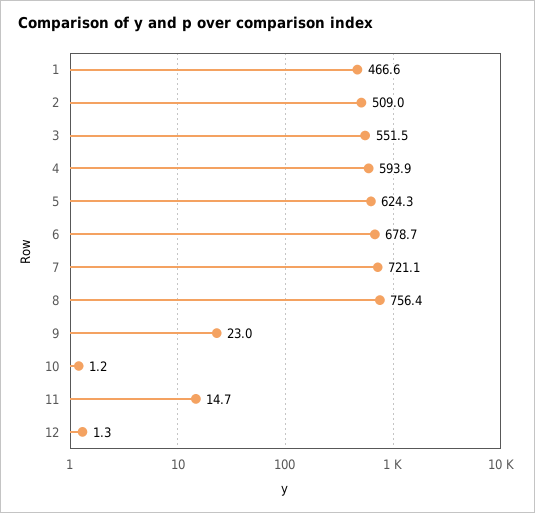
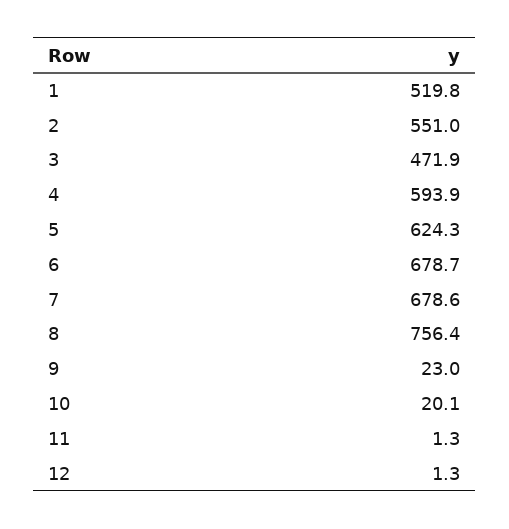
  {
-   "1": 466.6,
+   "1": 519.8,
-   "2": 509,
+   "2": 551,
-   "3": 551.5,
+   "3": 471.9,
    "4": 593.9,
    "5": 624.3,
    "6": 678.7,
-   "7": 721.1,
+   "7": 678.6,
    "8": 756.4,
    "9": 23,
-   "10": 1.2,
+   "10": 20.1,
-   "11": 14.7,
+   "11": 1.3,
    "12": 1.3
  }

